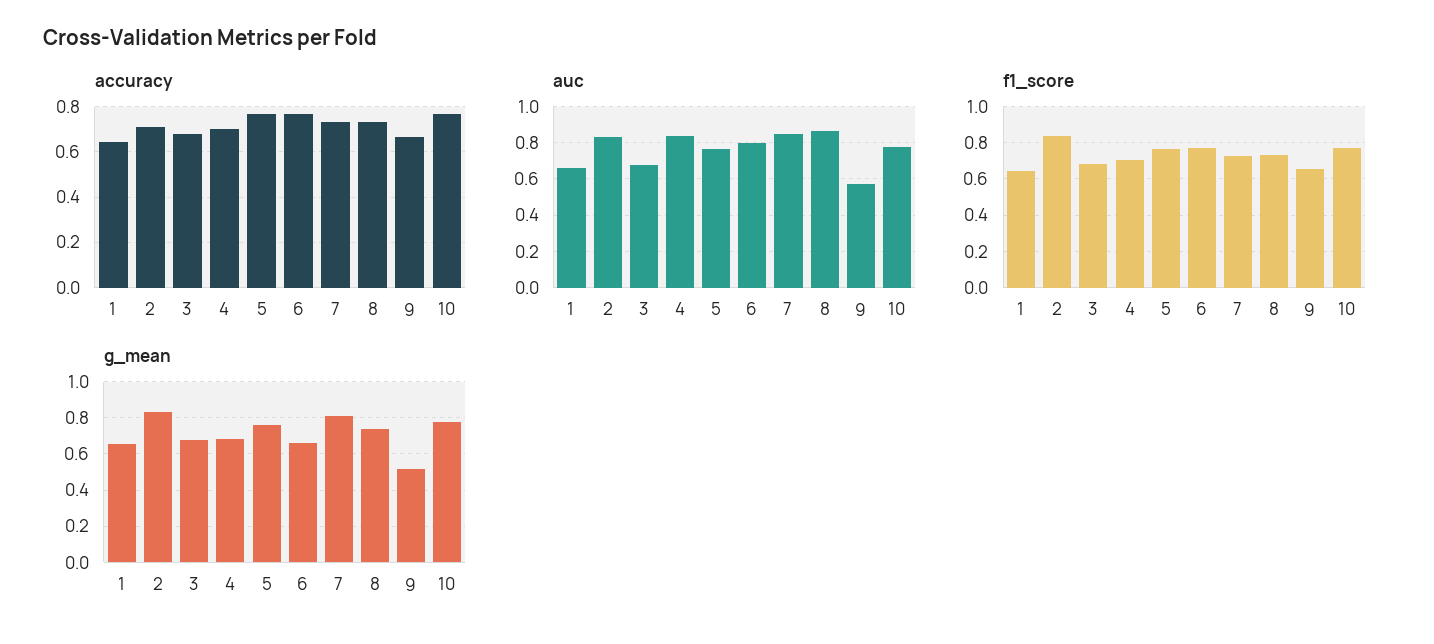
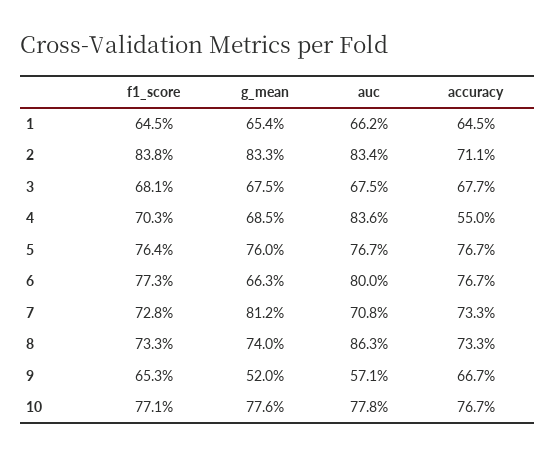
  {
    "accuracy": {
      "1": 0.645,
      "2": 0.711,
      "3": 0.677,
-     "4": 0.7,
+     "4": 0.55,
      "5": 0.767,
      "6": 0.767,
      "7": 0.733,
      "8": 0.733,
      "9": 0.667,
      "10": 0.767
    },
    "auc": {
      "1": 0.662,
      "2": 0.834,
      "3": 0.675,
      "4": 0.836,
      "5": 0.767,
      "6": 0.8,
-     "7": 0.85,
+     "7": 0.708,
      "8": 0.863,
      "9": 0.571,
      "10": 0.778
    },
    "f1_score": {
      "1": 0.645,
      "2": 0.838,
      "3": 0.681,
      "4": 0.703,
      "5": 0.764,
      "6": 0.773,
      "7": 0.728,
      "8": 0.733,
      "9": 0.653,
      "10": 0.771
    },
    "g_mean": {
      "1": 0.654,
      "2": 0.833,
      "3": 0.675,
      "4": 0.685,
      "5": 0.76,
      "6": 0.663,
      "7": 0.812,
      "8": 0.74,
      "9": 0.52,
      "10": 0.776
    }
  }

